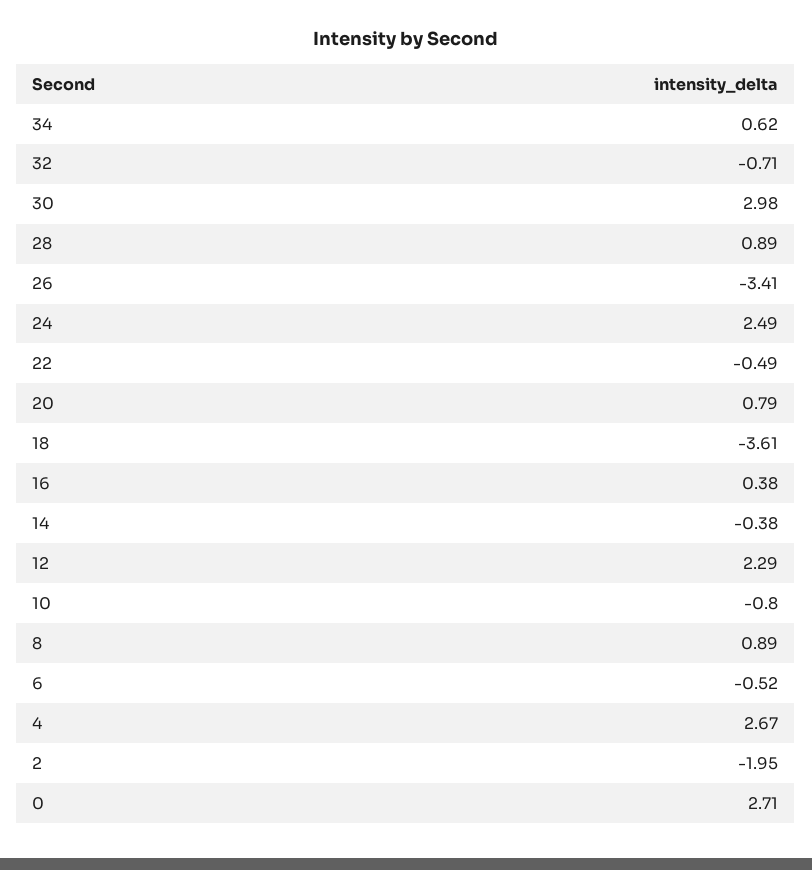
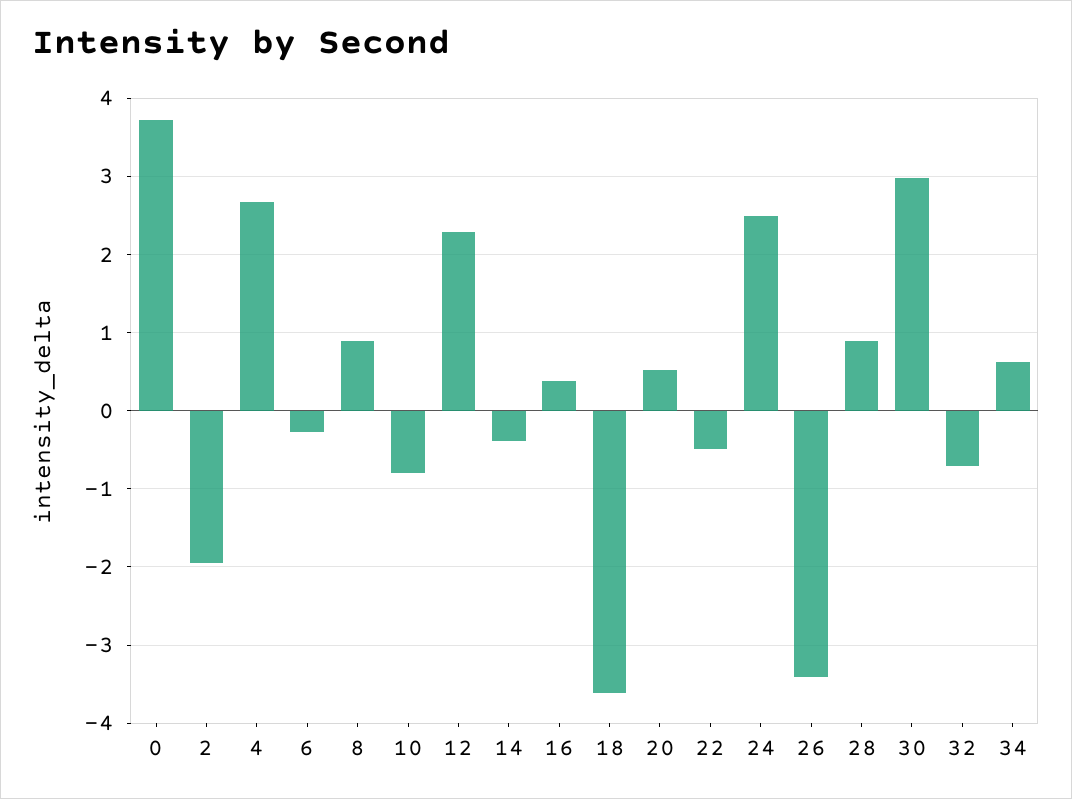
  {
    "34": 0.62,
    "32": -0.71,
    "30": 2.98,
    "28": 0.89,
    "26": -3.41,
    "24": 2.49,
    "22": -0.49,
-   "20": 0.79,
+   "20": 0.5,
    "18": -3.61,
    "16": 0.38,
    "14": -0.38,
    "12": 2.29,
    "10": -0.8,
    "8": 0.89,
-   "6": -0.52,
+   "6": -0.3,
    "4": 2.67,
    "2": -1.95,
-   "0": 2.71
+   "0": 3.7
  }

